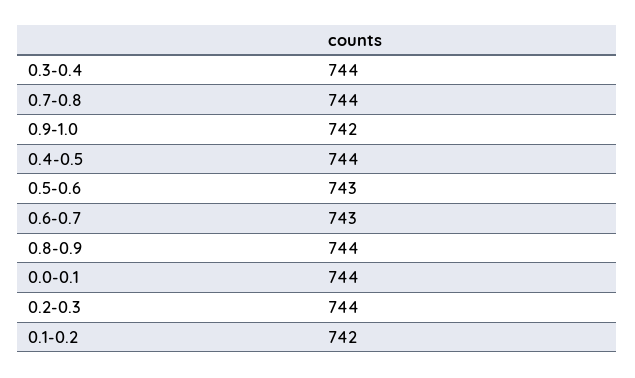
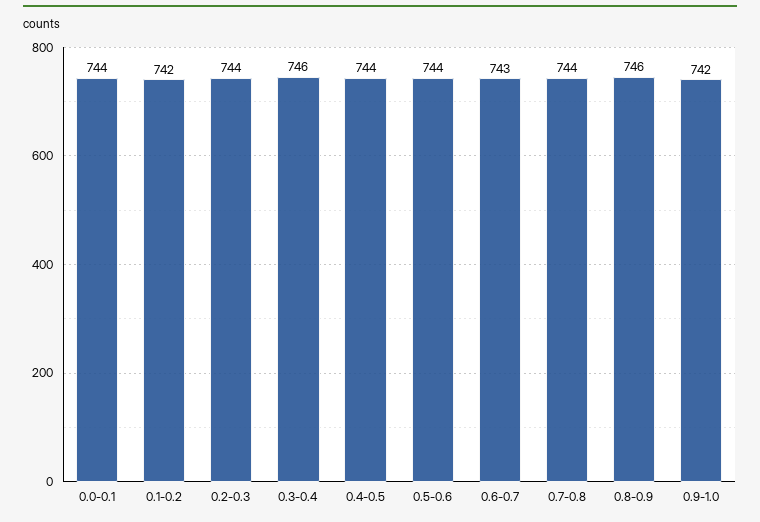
  {
-   "0.3-0.4": 744,
+   "0.3-0.4": 746,
    "0.7-0.8": 744,
    "0.9-1.0": 742,
    "0.4-0.5": 744,
-   "0.5-0.6": 743,
+   "0.5-0.6": 744,
    "0.6-0.7": 743,
-   "0.8-0.9": 744,
+   "0.8-0.9": 746,
    "0.0-0.1": 744,
    "0.2-0.3": 744,
    "0.1-0.2": 742
  }

